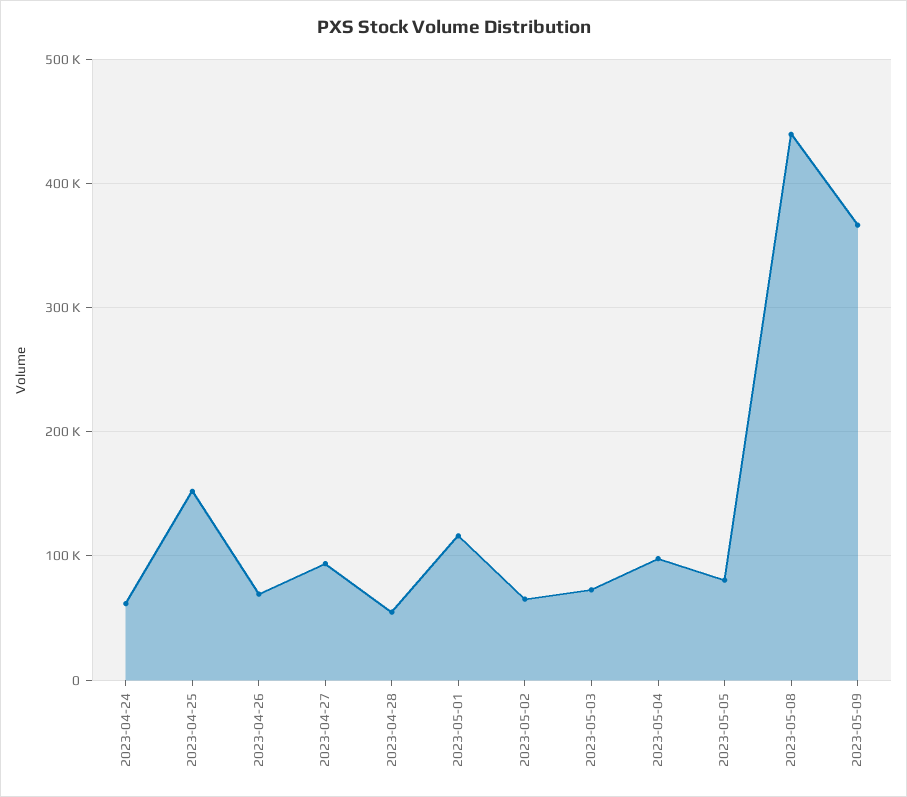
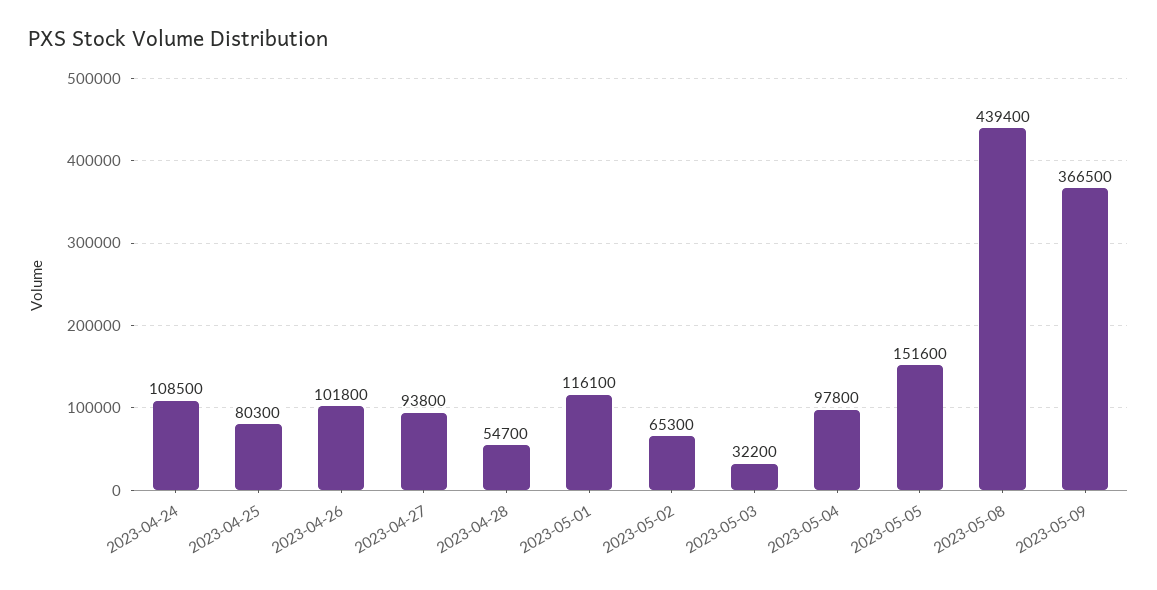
  {
-   "2023-04-24": 60000,
+   "2023-04-24": 108500,
-   "2023-04-25": 150000,
+   "2023-04-25": 80300,
-   "2023-04-26": 70000,
+   "2023-04-26": 101800,
    "2023-04-27": 93800,
    "2023-04-28": 54700,
    "2023-05-01": 116100,
    "2023-05-02": 65300,
-   "2023-05-03": 70000,
+   "2023-05-03": 32200,
    "2023-05-04": 97800,
-   "2023-05-05": 80000,
+   "2023-05-05": 151600,
    "2023-05-08": 439400,
    "2023-05-09": 366500
  }

